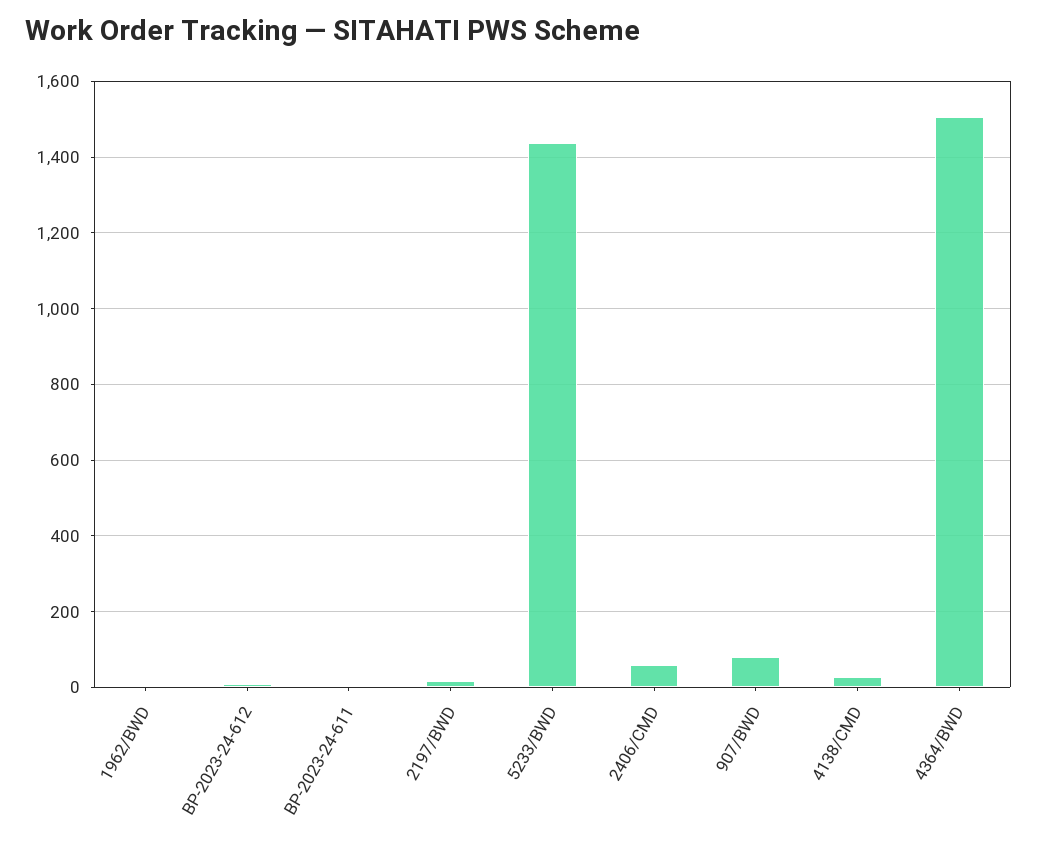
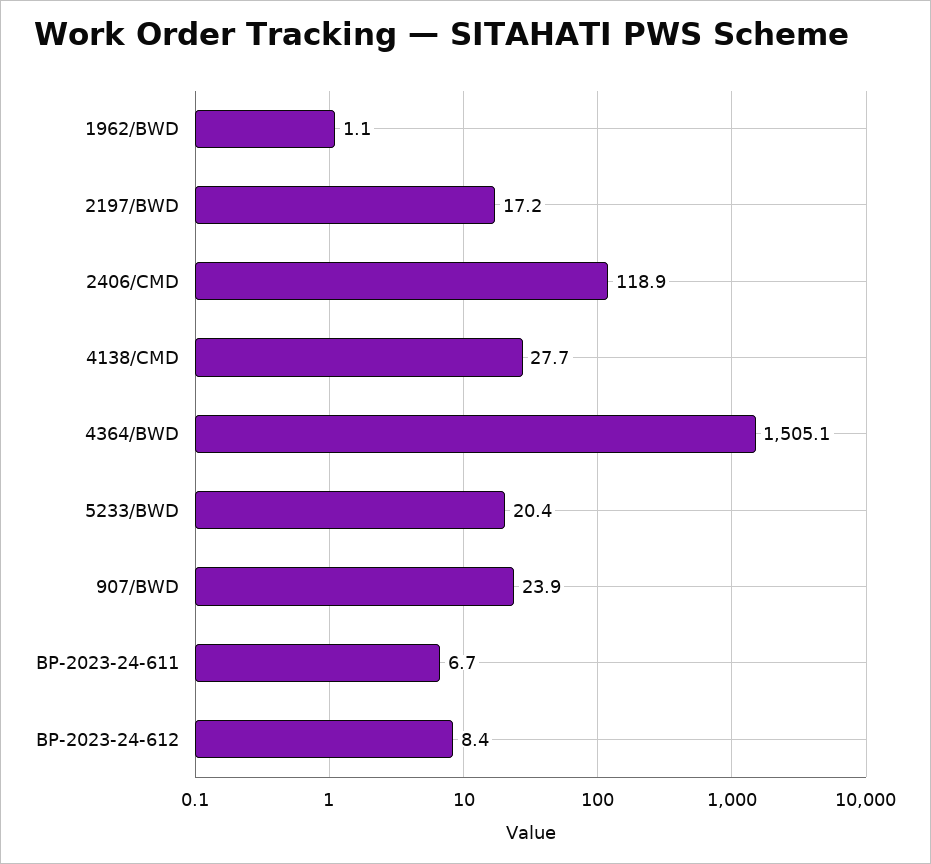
  {
    "1962/BWD": 1.1,
    "BP-2023-24-612": 8.4,
    "BP-2023-24-611": 6.7,
    "2197/BWD": 17.2,
-   "5233/BWD": 1440,
+   "5233/BWD": 20.4,
-   "2406/CMD": 60,
+   "2406/CMD": 118.9,
-   "907/BWD": 80,
+   "907/BWD": 23.9,
    "4138/CMD": 27.7,
    "4364/BWD": 1505.1
  }

